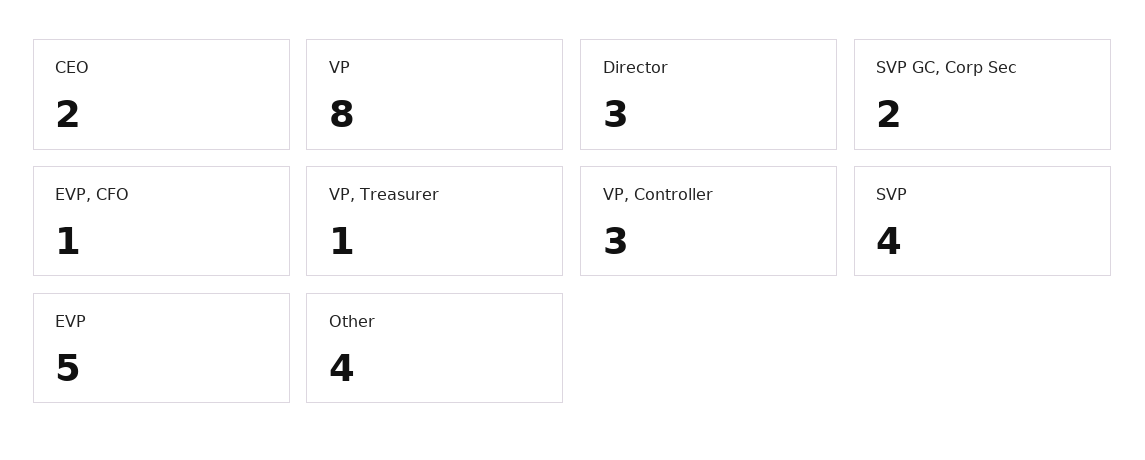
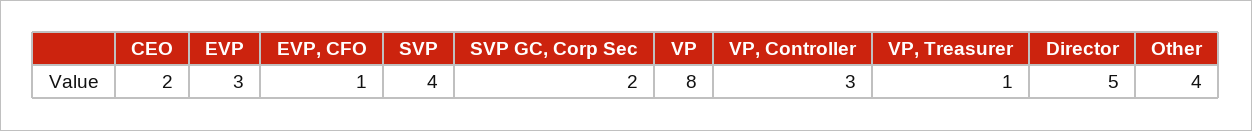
  {
    "CEO": 2,
    "VP": 8,
-   "Director": 3,
+   "Director": 5,
    "SVP GC, Corp Sec": 2,
    "EVP, CFO": 1,
    "VP, Treasurer": 1,
    "VP, Controller": 3,
    "SVP": 4,
-   "EVP": 5,
+   "EVP": 3,
    "Other": 4
  }

